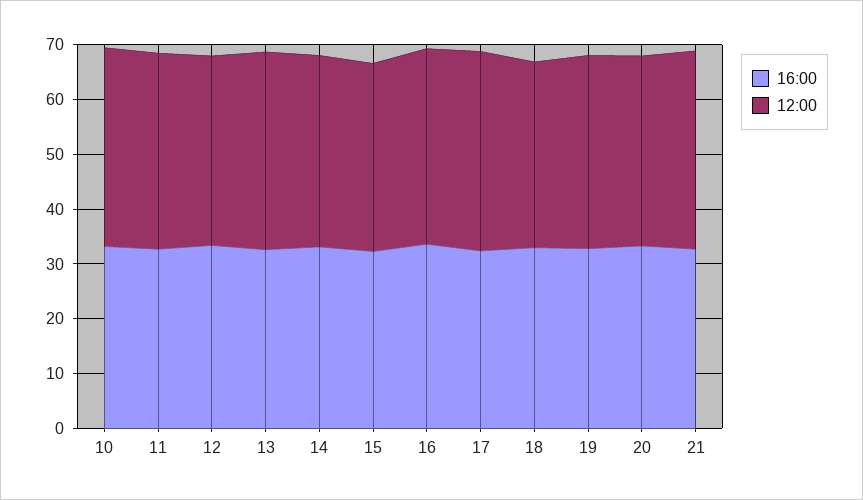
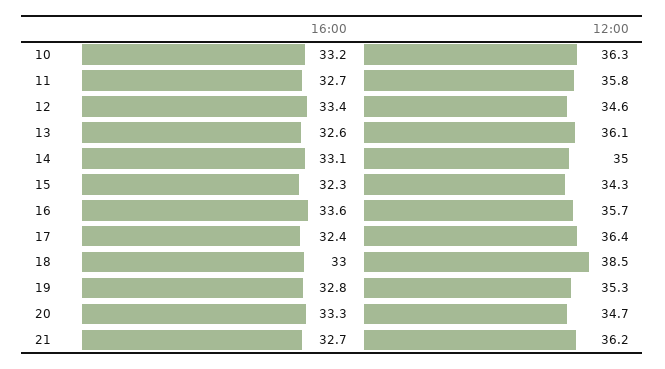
  {
    "16:00": {
      "10": 33.2,
      "11": 32.7,
      "12": 33.4,
      "13": 32.6,
      "14": 33.1,
      "15": 32.3,
      "16": 33.6,
      "17": 32.4,
      "18": 33,
      "19": 32.8,
      "20": 33.3,
      "21": 32.7
    },
    "12:00": {
      "10": 36.3,
      "11": 35.8,
      "12": 34.6,
      "13": 36.1,
      "14": 35,
      "15": 34.3,
      "16": 35.7,
      "17": 36.4,
-     "18": 34,
+     "18": 38.5,
      "19": 35.3,
      "20": 34.7,
      "21": 36.2
    }
  }

